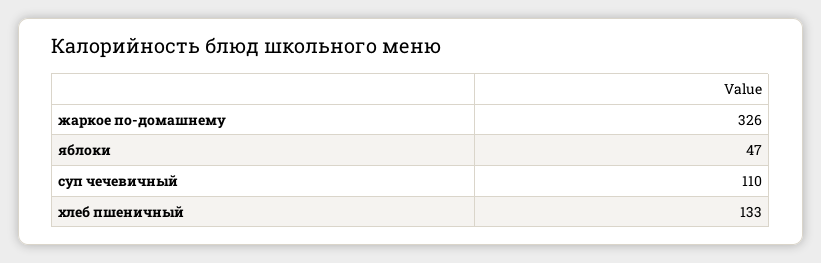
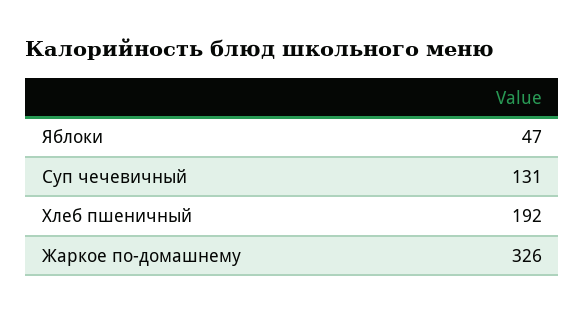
  {
    "жаркое по-домашнему": 326,
    "яблоки": 47,
-   "суп чечевичный": 110,
+   "суп чечевичный": 131,
-   "хлеб пшеничный": 133
+   "хлеб пшеничный": 192
  }

